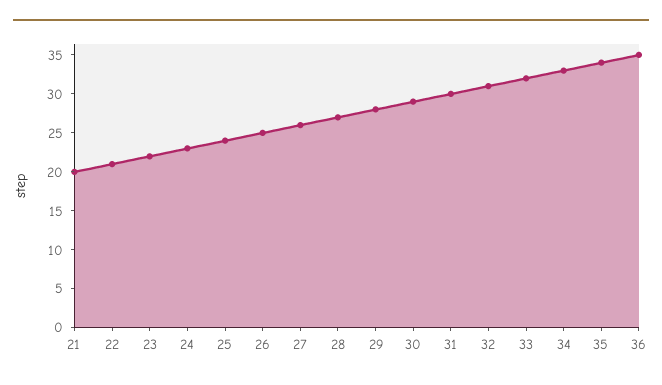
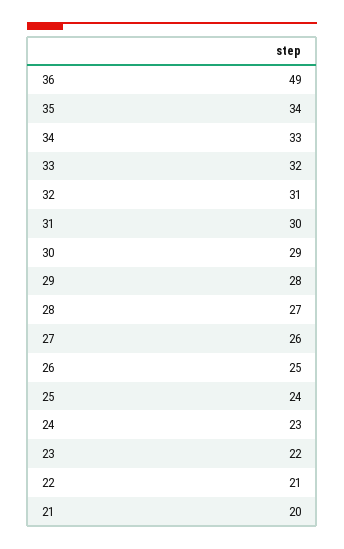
  {
    "21": 20,
    "22": 21,
    "23": 22,
    "24": 23,
    "25": 24,
    "26": 25,
    "27": 26,
    "28": 27,
    "29": 28,
    "30": 29,
    "31": 30,
    "32": 31,
    "33": 32,
    "34": 33,
    "35": 34,
-   "36": 35
+   "36": 49
  }

